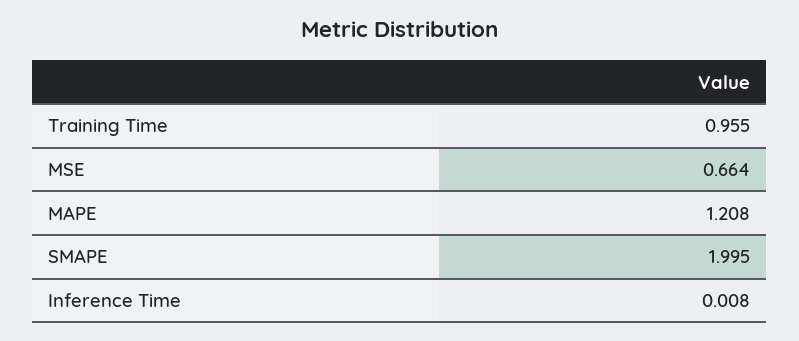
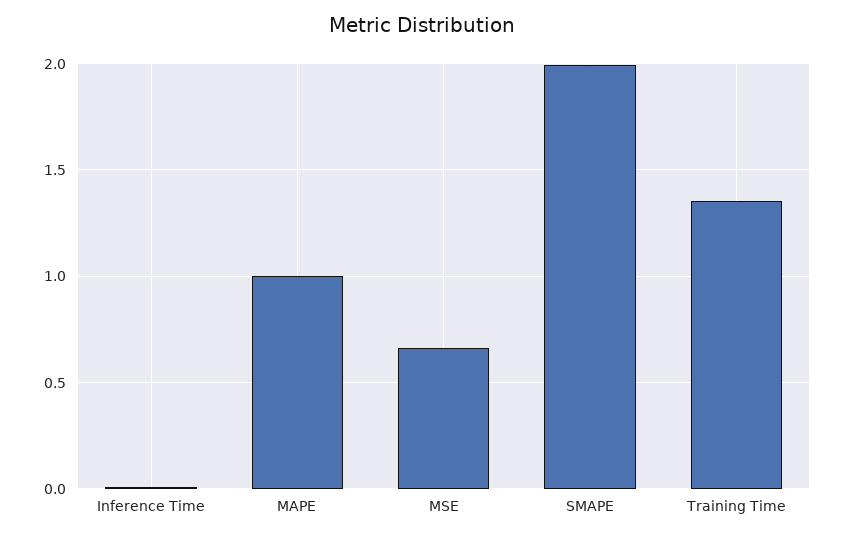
  {
-   "Training Time": 0.955,
+   "Training Time": 1.35,
    "MSE": 0.664,
-   "MAPE": 1.208,
+   "MAPE": 1,
    "SMAPE": 1.995,
    "Inference Time": 0.008
  }

